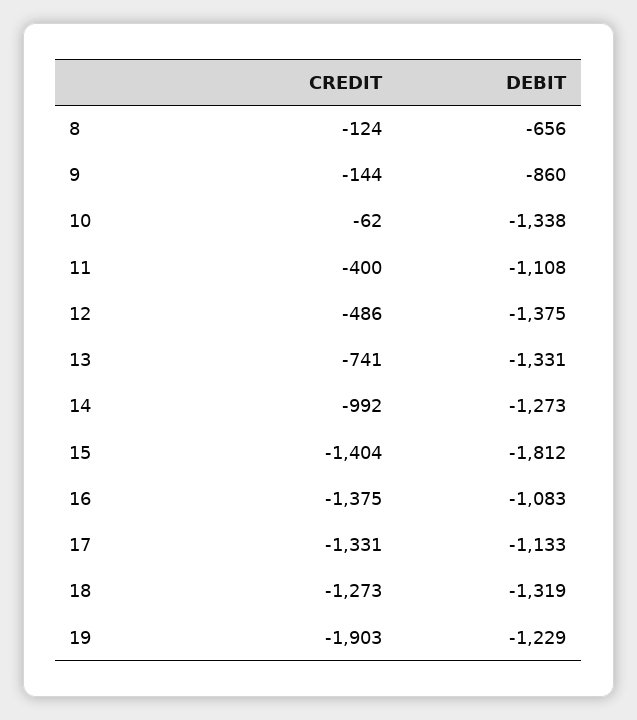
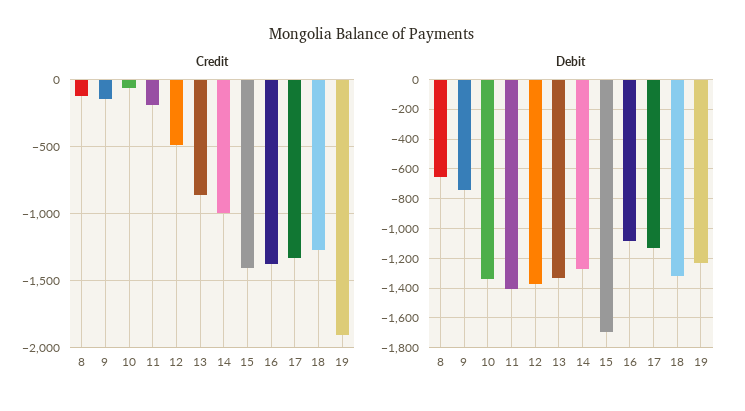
  {
    "CREDIT": {
      "8": -124,
      "9": -144,
      "10": -62,
-     "11": -400,
+     "11": -200,
      "12": -486,
-     "13": -741,
+     "13": -850,
      "14": -992,
      "15": -1404,
      "16": -1375,
      "17": -1331,
      "18": -1273,
      "19": -1903
    },
    "DEBIT": {
      "8": -656,
-     "9": -860,
+     "9": -750,
      "10": -1338,
-     "11": -1108,
+     "11": -1400,
      "12": -1375,
      "13": -1331,
      "14": -1273,
-     "15": -1812,
+     "15": -1700,
      "16": -1083,
      "17": -1133,
      "18": -1319,
      "19": -1229
    }
  }

